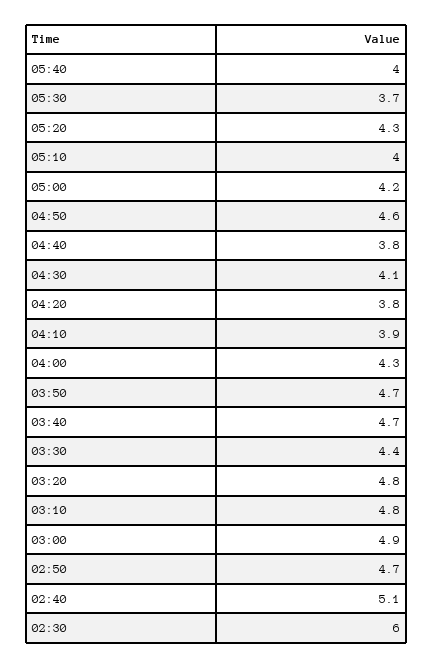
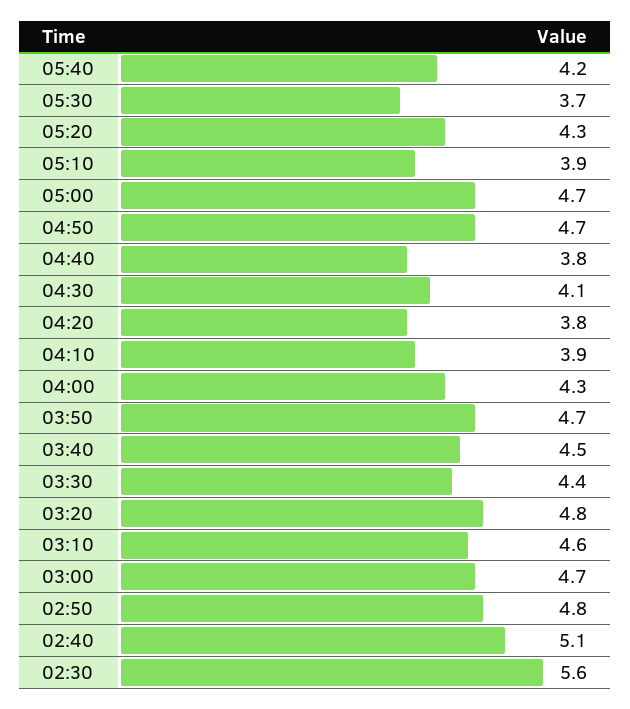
  {
-   "05:40": 4,
+   "05:40": 4.2,
    "05:30": 3.7,
    "05:20": 4.3,
-   "05:10": 4,
+   "05:10": 3.9,
-   "05:00": 4.2,
+   "05:00": 4.7,
-   "04:50": 4.6,
+   "04:50": 4.7,
    "04:40": 3.8,
    "04:30": 4.1,
    "04:20": 3.8,
    "04:10": 3.9,
    "04:00": 4.3,
    "03:50": 4.7,
-   "03:40": 4.7,
+   "03:40": 4.5,
    "03:30": 4.4,
    "03:20": 4.8,
-   "03:10": 4.8,
+   "03:10": 4.6,
-   "03:00": 4.9,
+   "03:00": 4.7,
-   "02:50": 4.7,
+   "02:50": 4.8,
    "02:40": 5.1,
-   "02:30": 6
+   "02:30": 5.6
  }

